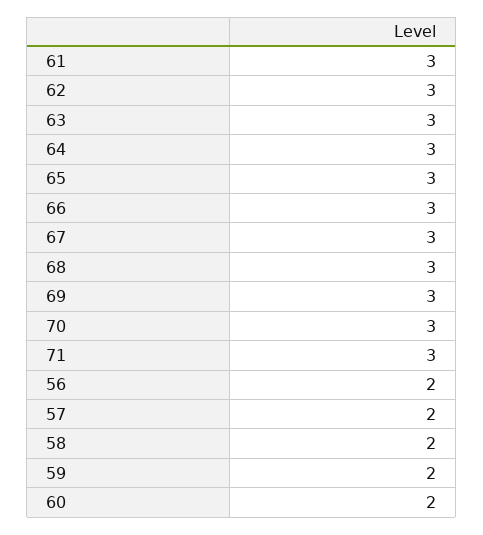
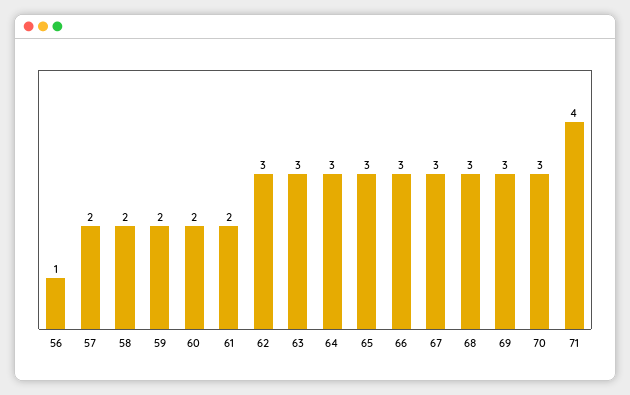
  {
-   "61": 3,
+   "61": 2,
    "62": 3,
    "63": 3,
    "64": 3,
    "65": 3,
    "66": 3,
    "67": 3,
    "68": 3,
    "69": 3,
    "70": 3,
-   "71": 3,
+   "71": 4,
-   "56": 2,
+   "56": 1,
    "57": 2,
    "58": 2,
    "59": 2,
    "60": 2
  }

